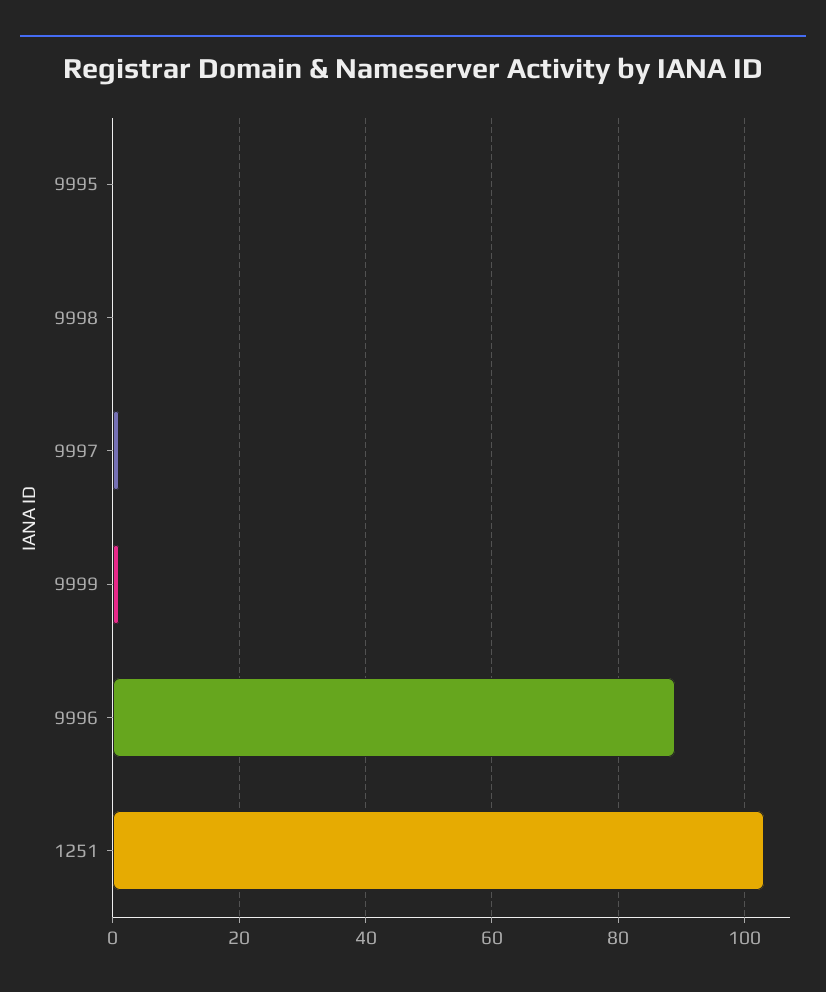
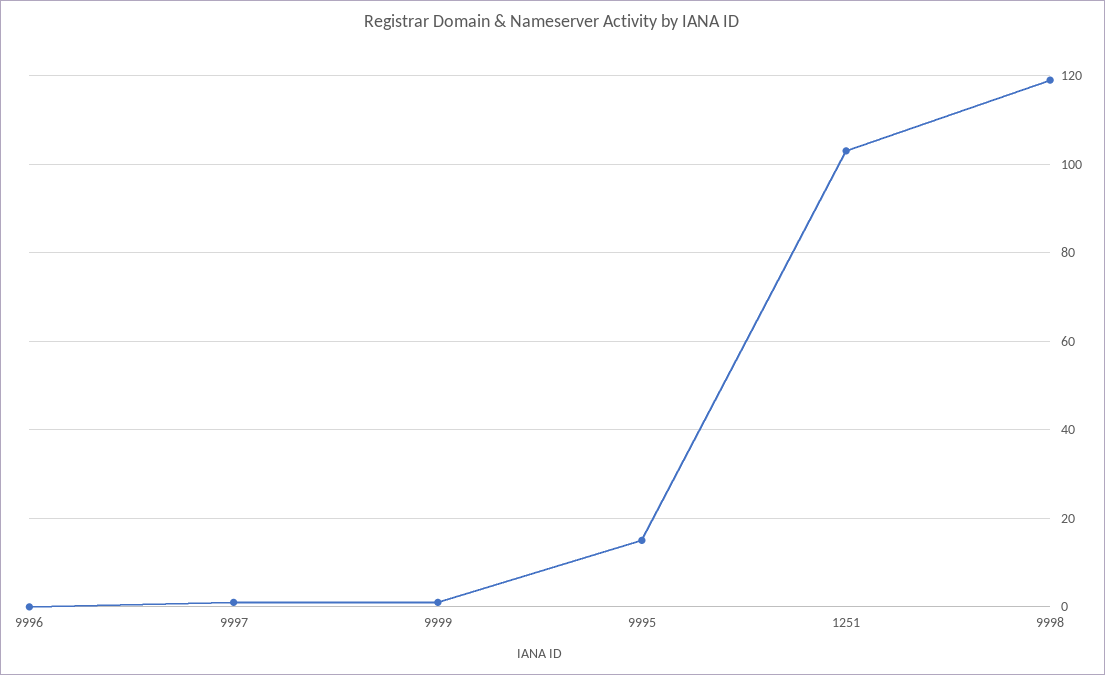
  {
-   "9995": 0,
+   "9995": 15,
-   "9998": 0,
+   "9998": 120,
    "9997": 0,
    "9999": 0,
-   "9996": 90,
+   "9996": 0,
    "1251": 105
  }

